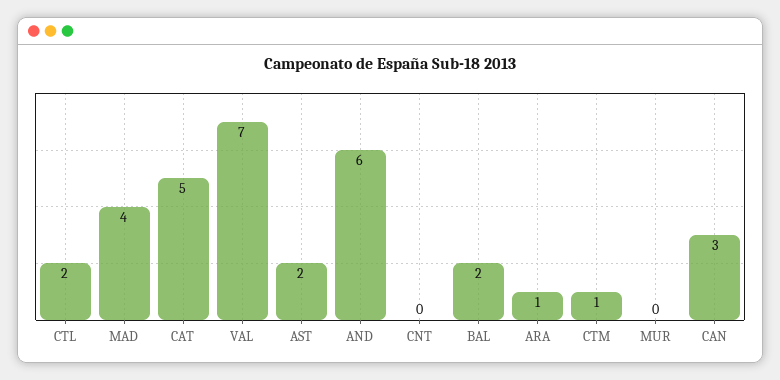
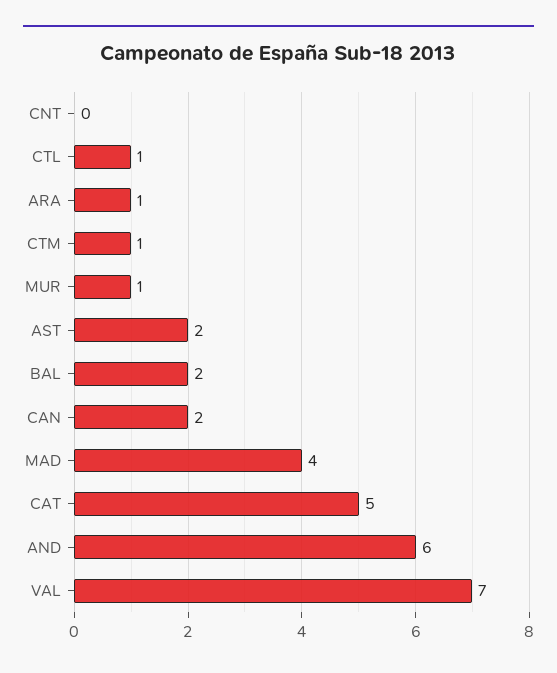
  {
-   "CTL": 2,
+   "CTL": 1,
    "MAD": 4,
    "CAT": 5,
    "VAL": 7,
    "AST": 2,
    "AND": 6,
    "CNT": 0,
    "BAL": 2,
    "ARA": 1,
    "CTM": 1,
-   "MUR": 0,
+   "MUR": 1,
-   "CAN": 3
+   "CAN": 2
  }

